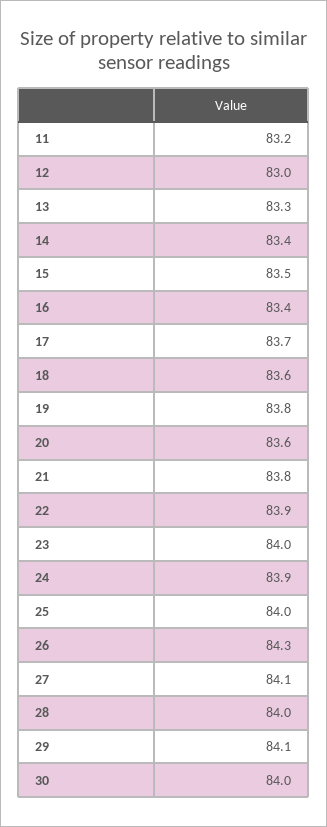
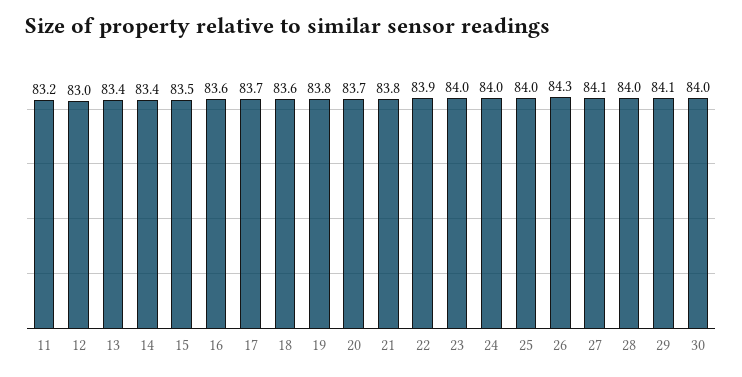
  {
    "11": 83.2,
    "12": 83,
-   "13": 83.3,
+   "13": 83.4,
    "14": 83.4,
    "15": 83.5,
-   "16": 83.4,
+   "16": 83.6,
    "17": 83.7,
    "18": 83.6,
    "19": 83.8,
-   "20": 83.6,
+   "20": 83.7,
    "21": 83.8,
    "22": 83.9,
    "23": 84,
-   "24": 83.9,
+   "24": 84,
    "25": 84,
    "26": 84.3,
    "27": 84.1,
    "28": 84,
    "29": 84.1,
    "30": 84
  }

